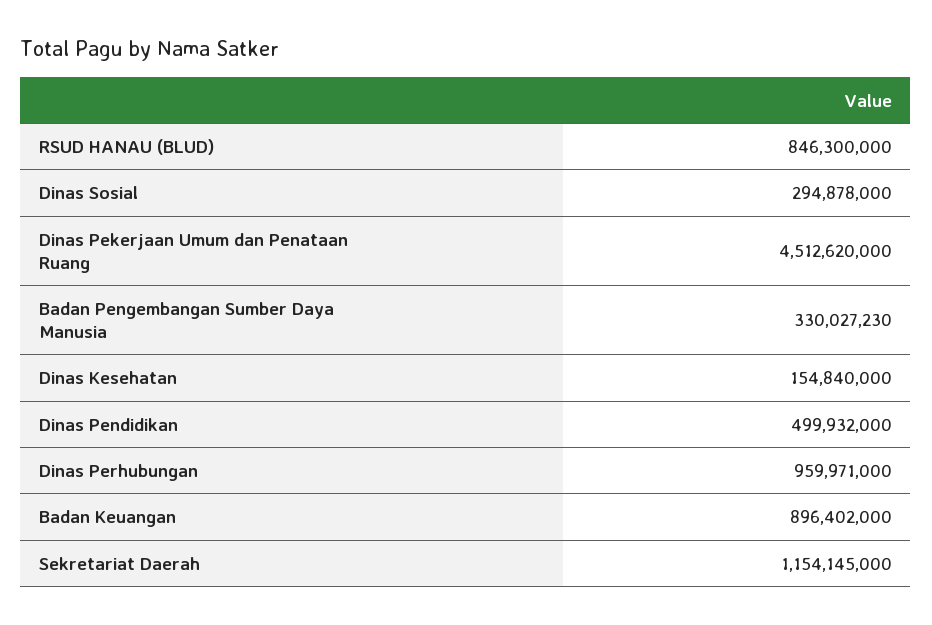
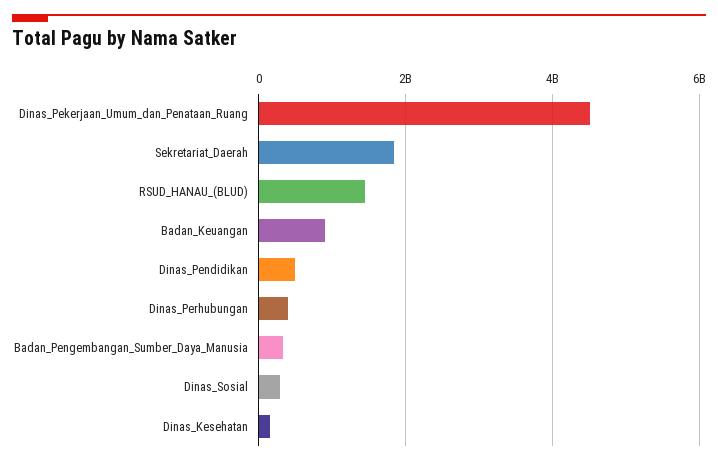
  {
-   "RSUD HANAU (BLUD)": 846300000,
+   "RSUD HANAU (BLUD)": 1400000000,
    "Dinas Sosial": 294878000,
    "Dinas Pekerjaan Umum dan Penataan Ruang": 4512620000,
    "Badan Pengembangan Sumber Daya Manusia": 330027230,
    "Dinas Kesehatan": 154840000,
    "Dinas Pendidikan": 499932000,
-   "Dinas Perhubungan": 959971000,
+   "Dinas Perhubungan": 400000000,
    "Badan Keuangan": 896402000,
-   "Sekretariat Daerah": 1154145000
+   "Sekretariat Daerah": 1800000000
  }

